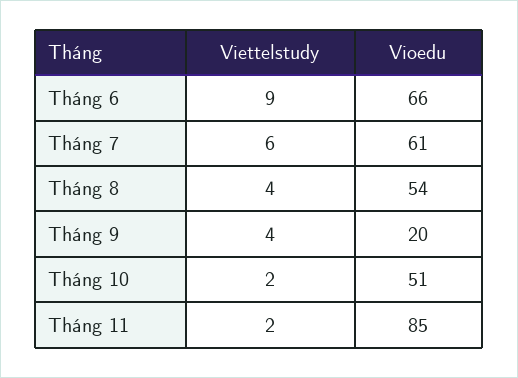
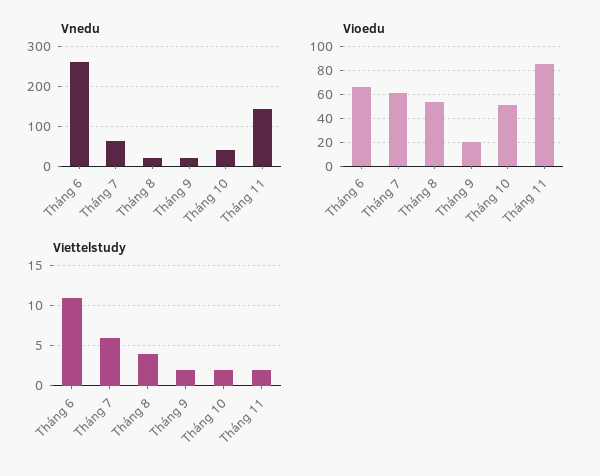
  {
    "Viettelstudy": {
-     "Tháng 6": 9,
+     "Tháng 6": 11,
      "Tháng 7": 6,
      "Tháng 8": 4,
-     "Tháng 9": 4,
+     "Tháng 9": 2,
      "Tháng 10": 2,
      "Tháng 11": 2
    },
    "Vioedu": {
      "Tháng 6": 66,
      "Tháng 7": 61,
      "Tháng 8": 54,
      "Tháng 9": 20,
      "Tháng 10": 51,
      "Tháng 11": 85
-   }
+   },
+   "Vnedu": {
+     "Tháng 6": 260,
+     "Tháng 7": 60,
+     "Tháng 8": 20,
+     "Tháng 9": 20,
+     "Tháng 10": 40,
+     "Tháng 11": 140
+   }
  }

